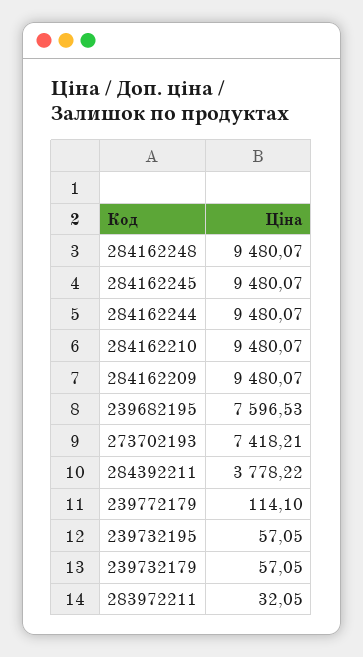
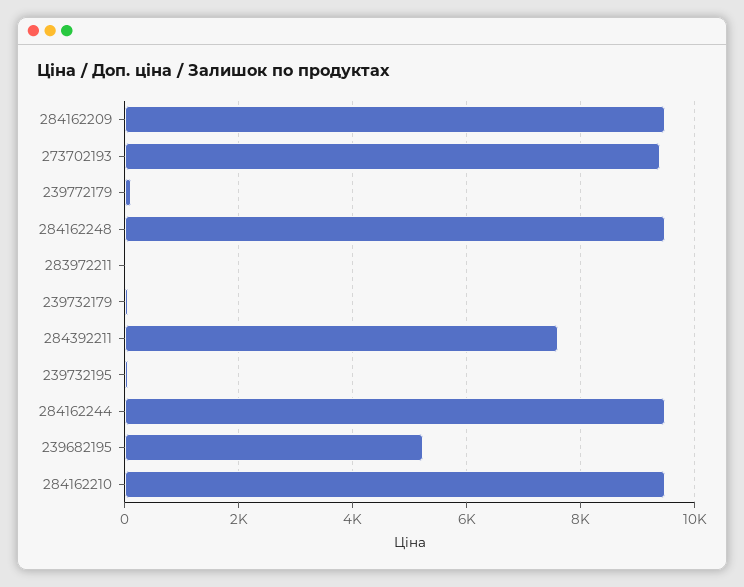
  {
    "284162248": 9480.07,
-   "284162245": 9480.07,
    "284162244": 9480.07,
    "284162210": 9480.07,
    "284162209": 9480.07,
-   "239682195": 7596.53,
+   "239682195": 5200,
-   "273702193": 7418.21,
+   "273702193": 9400,
-   "284392211": 3778.22,
+   "284392211": 7600,
    "239772179": 114.1,
    "239732195": 57.05,
    "239732179": 57.05,
    "283972211": 32.05
  }

